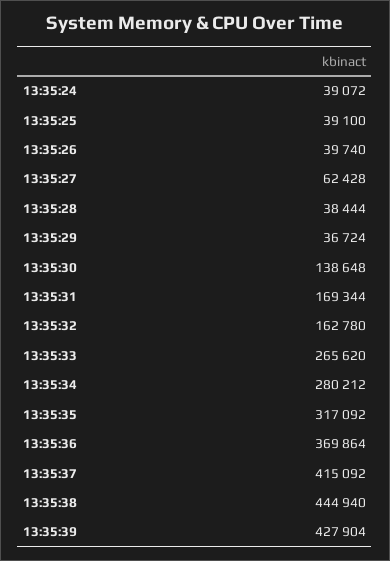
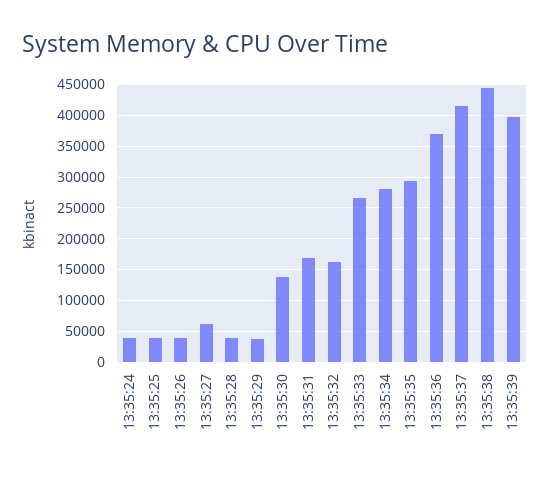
  {
    "13:35:24": 39072,
    "13:35:25": 39100,
    "13:35:26": 39740,
    "13:35:27": 62428,
    "13:35:28": 38444,
    "13:35:29": 36724,
    "13:35:30": 138648,
    "13:35:31": 169344,
    "13:35:32": 162780,
    "13:35:33": 265620,
    "13:35:34": 280212,
-   "13:35:35": 317092,
+   "13:35:35": 290000,
    "13:35:36": 369864,
    "13:35:37": 415092,
    "13:35:38": 444940,
-   "13:35:39": 427904
+   "13:35:39": 400000
  }

